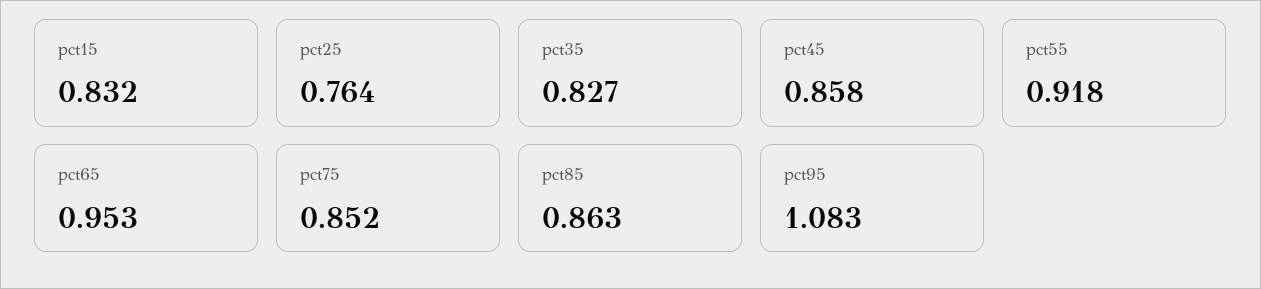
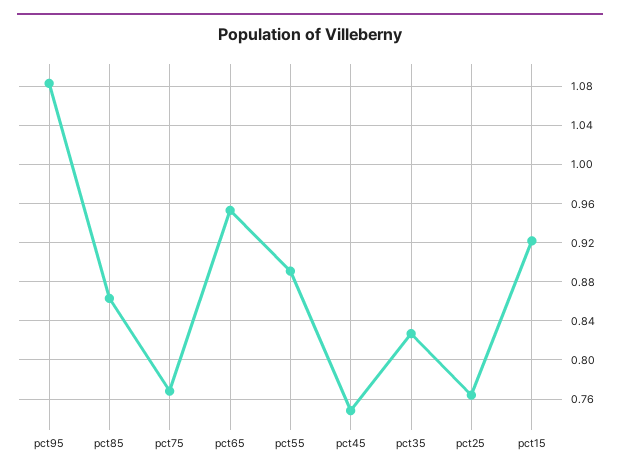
  {
-   "pct15": 0.832,
+   "pct15": 0.92,
    "pct25": 0.764,
    "pct35": 0.827,
-   "pct45": 0.858,
+   "pct45": 0.75,
-   "pct55": 0.918,
+   "pct55": 0.89,
    "pct65": 0.953,
-   "pct75": 0.852,
+   "pct75": 0.77,
    "pct85": 0.863,
    "pct95": 1.083
  }

